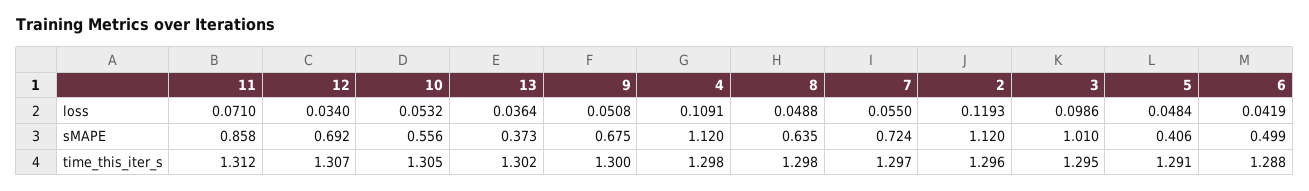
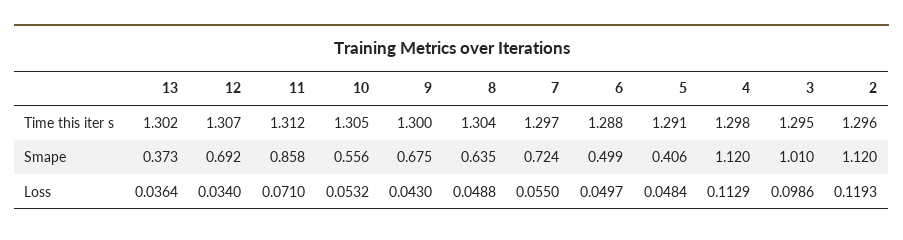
  {
    "11": {
      "loss": 0.071,
      "sMAPE": 0.858,
      "time_this_iter_s": 1.312
    },
    "12": {
      "loss": 0.034,
      "sMAPE": 0.692,
      "time_this_iter_s": 1.307
    },
    "10": {
      "loss": 0.0532,
      "sMAPE": 0.556,
      "time_this_iter_s": 1.305
    },
    "13": {
      "loss": 0.0364,
      "sMAPE": 0.373,
      "time_this_iter_s": 1.302
    },
    "9": {
-     "loss": 0.0508,
+     "loss": 0.043,
      "sMAPE": 0.675,
      "time_this_iter_s": 1.3
    },
    "4": {
-     "loss": 0.1091,
+     "loss": 0.1129,
      "sMAPE": 1.12,
      "time_this_iter_s": 1.298
    },
    "8": {
      "loss": 0.0488,
      "sMAPE": 0.635,
-     "time_this_iter_s": 1.298
+     "time_this_iter_s": 1.304
    },
    "7": {
      "loss": 0.055,
      "sMAPE": 0.724,
      "time_this_iter_s": 1.297
    },
    "2": {
      "loss": 0.1193,
      "sMAPE": 1.12,
      "time_this_iter_s": 1.296
    },
    "3": {
      "loss": 0.0986,
      "sMAPE": 1.01,
      "time_this_iter_s": 1.295
    },
    "5": {
      "loss": 0.0484,
      "sMAPE": 0.406,
      "time_this_iter_s": 1.291
    },
    "6": {
-     "loss": 0.0419,
+     "loss": 0.0497,
      "sMAPE": 0.499,
      "time_this_iter_s": 1.288
    }
  }

